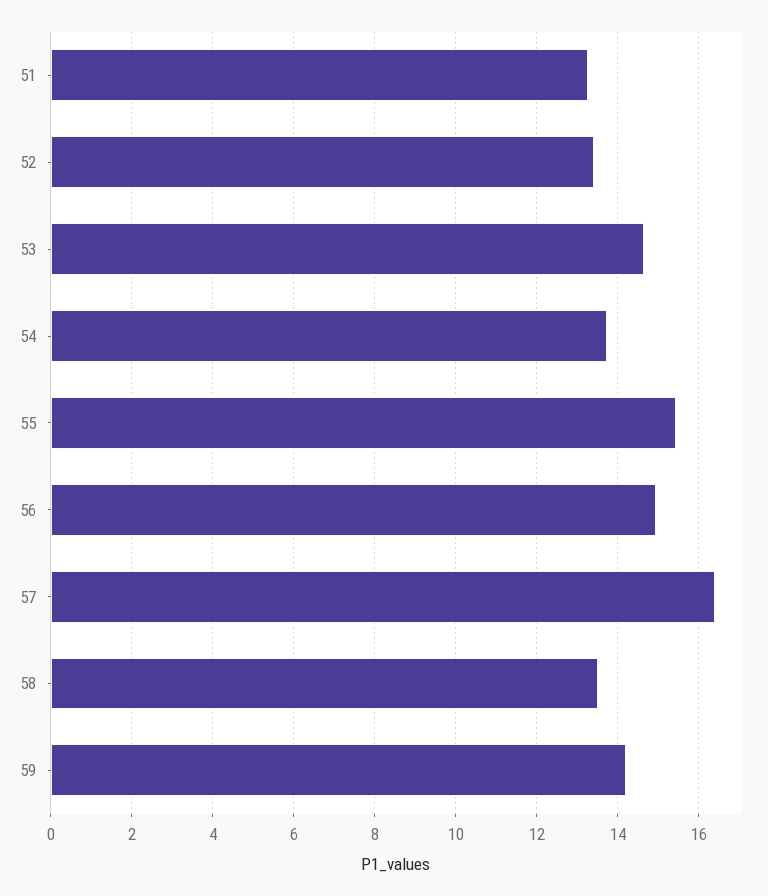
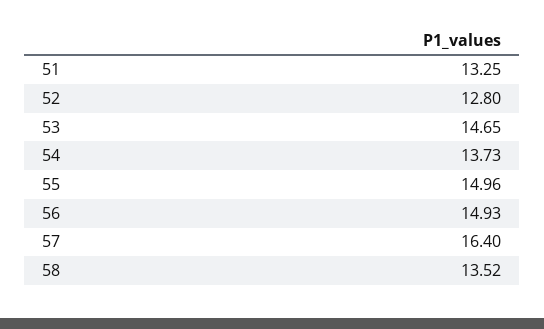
  {
    "51": 13.25,
-   "52": 13.4,
+   "52": 12.8,
    "53": 14.65,
    "54": 13.73,
-   "55": 15.4,
+   "55": 14.96,
    "56": 14.93,
    "57": 16.4,
-   "58": 13.52,
+   "58": 13.52
-   "59": 14.2
  }

